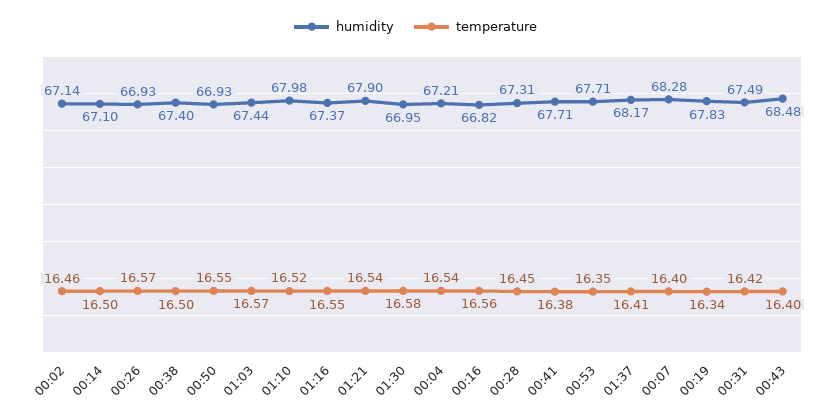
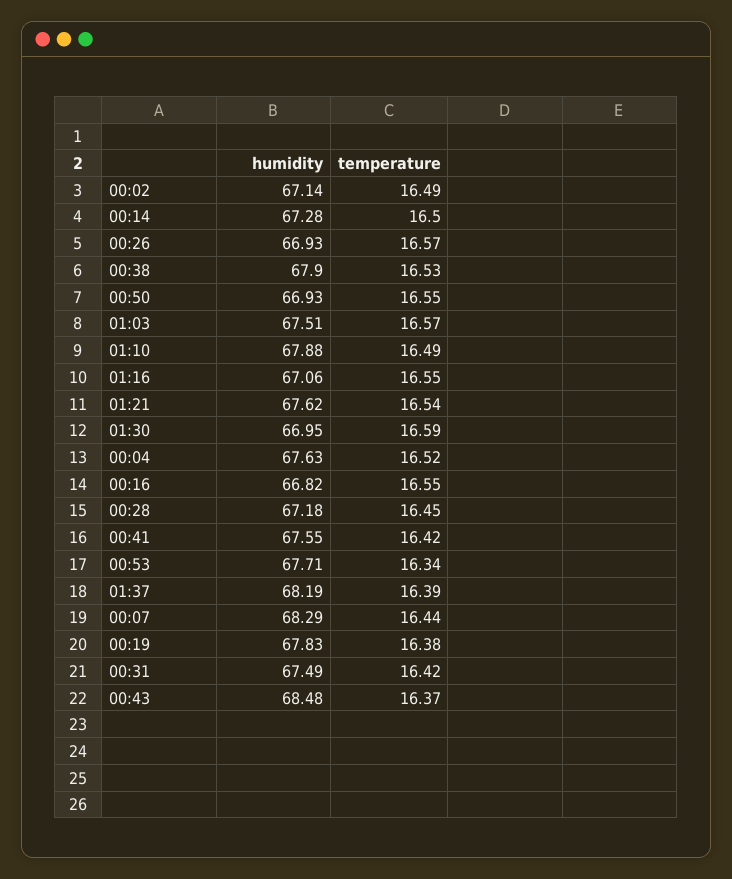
  {
    "humidity": {
      "00:02": 67.14,
-     "00:14": 67.1,
+     "00:14": 67.28,
      "00:26": 66.93,
-     "00:38": 67.4,
+     "00:38": 67.9,
      "00:50": 66.93,
-     "01:03": 67.44,
+     "01:03": 67.51,
-     "01:10": 67.98,
+     "01:10": 67.88,
-     "01:16": 67.37,
+     "01:16": 67.06,
-     "01:21": 67.9,
+     "01:21": 67.62,
      "01:30": 66.95,
-     "00:04": 67.21,
+     "00:04": 67.63,
      "00:16": 66.82,
-     "00:28": 67.31,
+     "00:28": 67.18,
-     "00:41": 67.71,
+     "00:41": 67.55,
      "00:53": 67.71,
-     "01:37": 68.17,
+     "01:37": 68.19,
-     "00:07": 68.28,
+     "00:07": 68.29,
      "00:19": 67.83,
      "00:31": 67.49,
      "00:43": 68.48
    },
    "temperature": {
-     "00:02": 16.46,
+     "00:02": 16.49,
      "00:14": 16.5,
      "00:26": 16.57,
-     "00:38": 16.5,
+     "00:38": 16.53,
      "00:50": 16.55,
      "01:03": 16.57,
-     "01:10": 16.52,
+     "01:10": 16.49,
      "01:16": 16.55,
      "01:21": 16.54,
-     "01:30": 16.58,
+     "01:30": 16.59,
-     "00:04": 16.54,
+     "00:04": 16.52,
-     "00:16": 16.56,
+     "00:16": 16.55,
      "00:28": 16.45,
-     "00:41": 16.38,
+     "00:41": 16.42,
-     "00:53": 16.35,
+     "00:53": 16.34,
-     "01:37": 16.41,
+     "01:37": 16.39,
-     "00:07": 16.4,
+     "00:07": 16.44,
-     "00:19": 16.34,
+     "00:19": 16.38,
      "00:31": 16.42,
-     "00:43": 16.4
+     "00:43": 16.37
    }
  }

